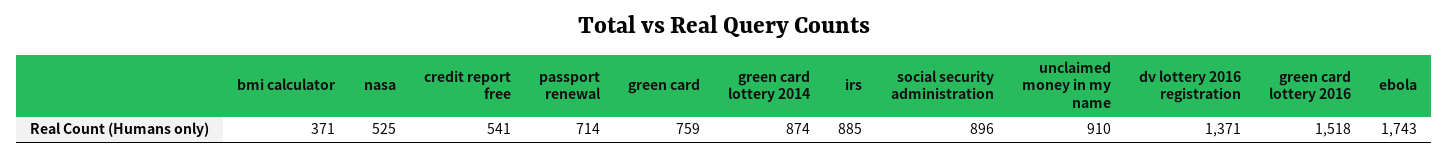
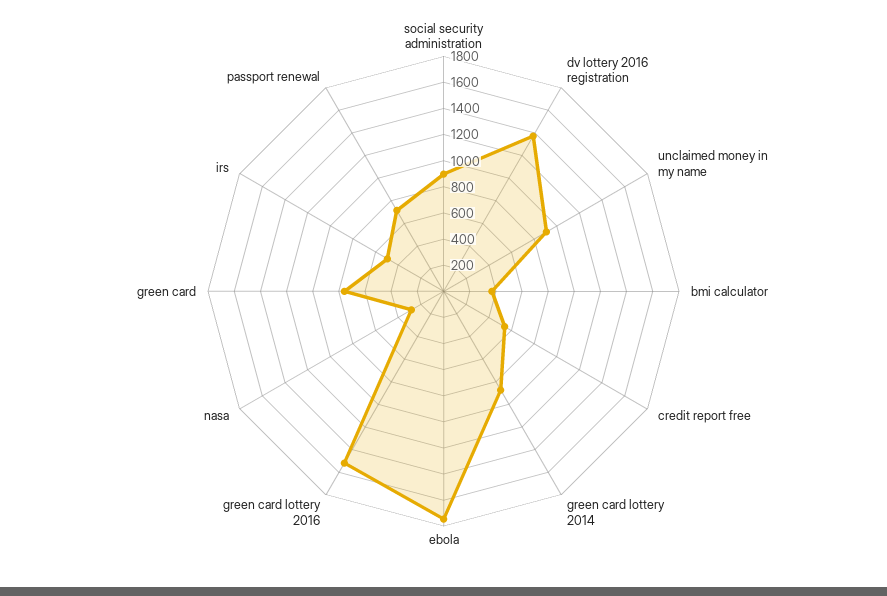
  {
    "bmi calculator": 371,
-   "nasa": 525,
+   "nasa": 300,
    "credit report free": 541,
    "passport renewal": 714,
    "green card": 759,
    "green card lottery 2014": 874,
-   "irs": 885,
+   "irs": 500,
    "social security administration": 896,
    "unclaimed money in my name": 910,
    "dv lottery 2016 registration": 1371,
    "green card lottery 2016": 1518,
    "ebola": 1743
  }

